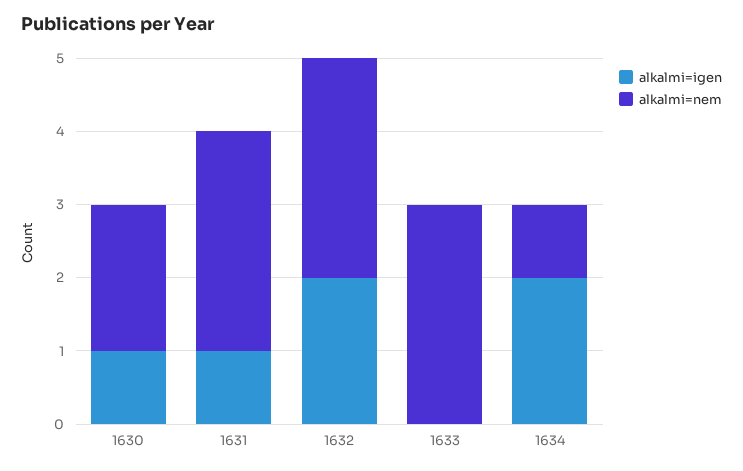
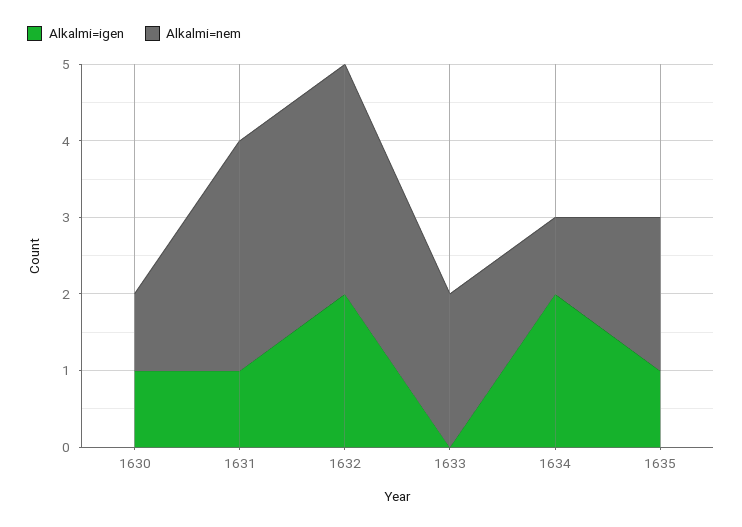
  {
    "alkalmi=igen": {
      "1630": 1,
      "1631": 1,
      "1632": 2,
      "1633": 0,
-     "1634": 2
+     "1634": 2,
+     "1635": 1
    },
    "alkalmi=nem": {
-     "1630": 2,
+     "1630": 1,
      "1631": 3,
      "1632": 3,
-     "1633": 3,
+     "1633": 2,
-     "1634": 1
+     "1634": 1,
+     "1635": 2
    }
  }

